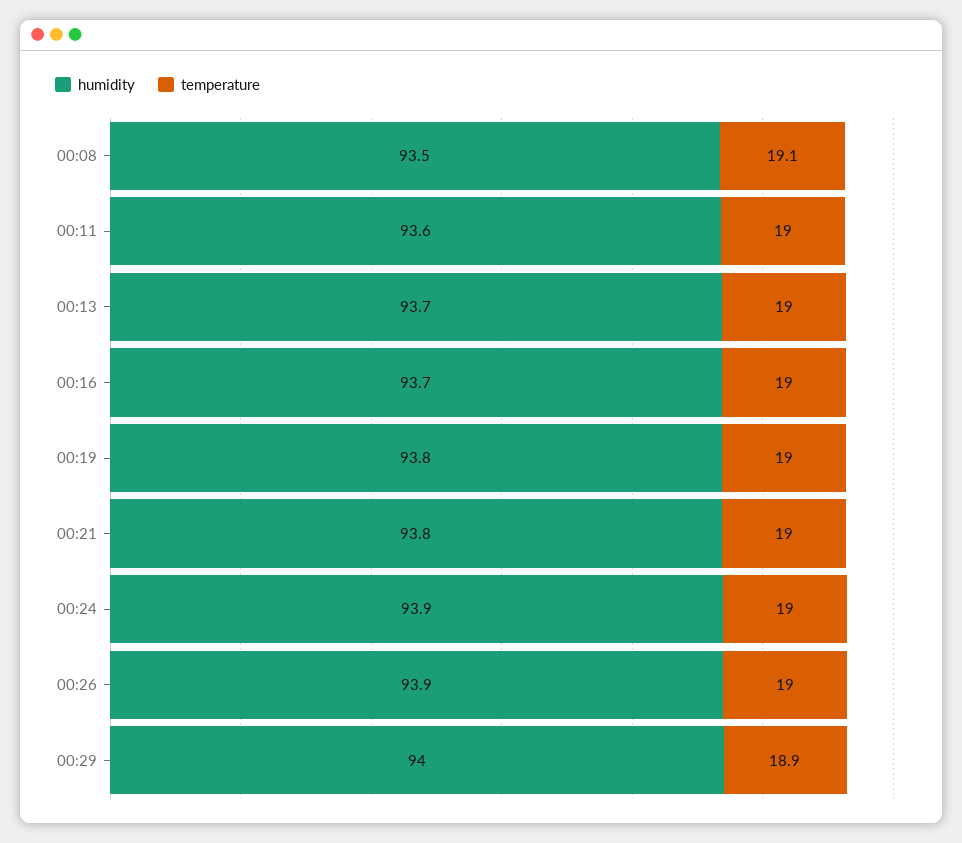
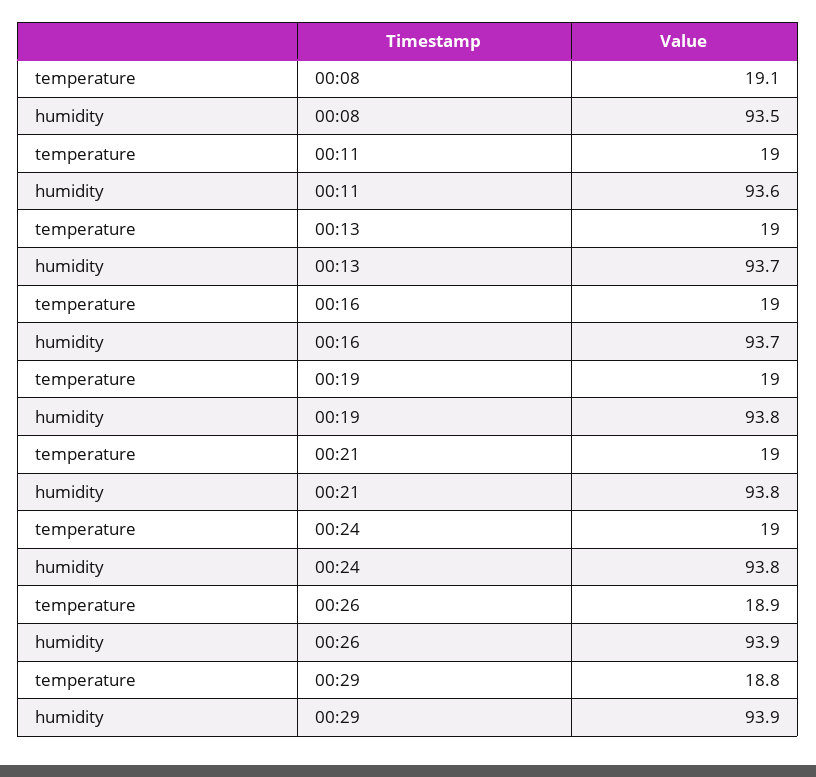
  {
    "humidity": {
      "00:08": 93.5,
      "00:11": 93.6,
      "00:13": 93.7,
      "00:16": 93.7,
      "00:19": 93.8,
      "00:21": 93.8,
-     "00:24": 93.9,
+     "00:24": 93.8,
      "00:26": 93.9,
-     "00:29": 94
+     "00:29": 93.9
    },
    "temperature": {
      "00:08": 19.1,
      "00:11": 19,
      "00:13": 19,
      "00:16": 19,
      "00:19": 19,
      "00:21": 19,
      "00:24": 19,
-     "00:26": 19,
+     "00:26": 18.9,
-     "00:29": 18.9
+     "00:29": 18.8
    }
  }

